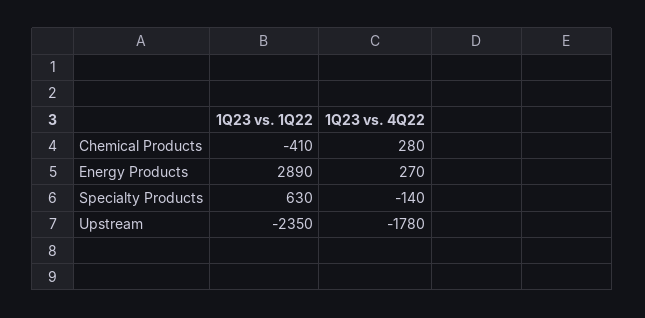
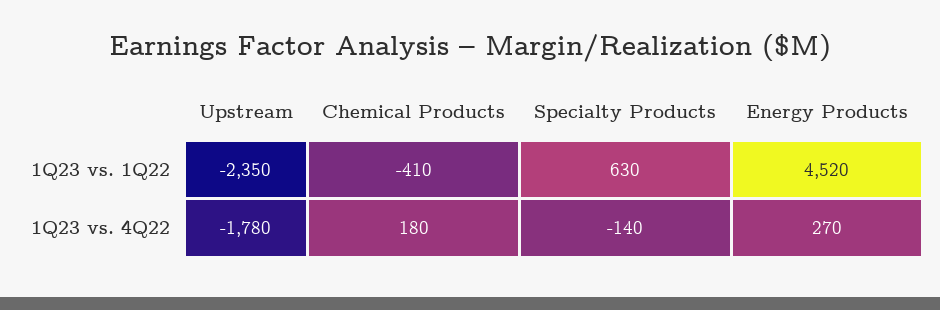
  {
    "1Q23 vs. 1Q22": {
      "Chemical Products": -410,
-     "Energy Products": 2890,
+     "Energy Products": 4520,
      "Specialty Products": 630,
      "Upstream": -2350
    },
    "1Q23 vs. 4Q22": {
-     "Chemical Products": 280,
+     "Chemical Products": 180,
      "Energy Products": 270,
      "Specialty Products": -140,
      "Upstream": -1780
    }
  }

